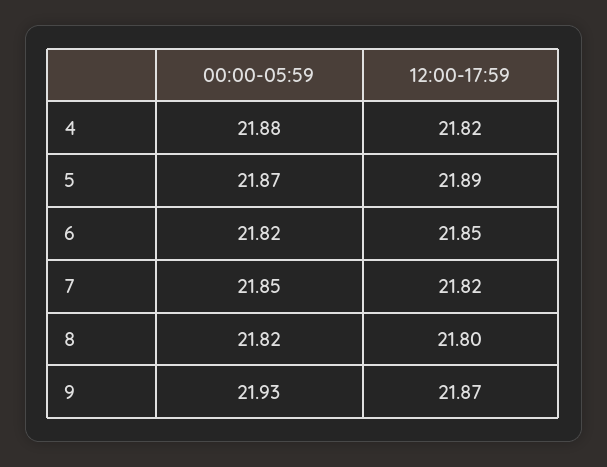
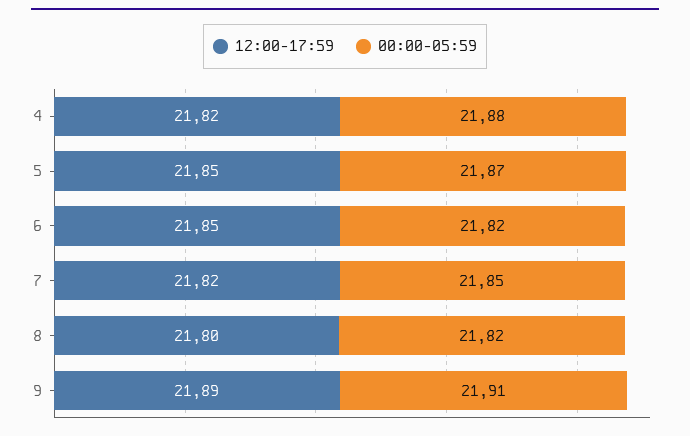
  {
    "00:00-05:59": {
      "4": 21.88,
      "5": 21.87,
      "6": 21.82,
      "7": 21.85,
      "8": 21.82,
-     "9": 21.93
+     "9": 21.91
    },
    "12:00-17:59": {
      "4": 21.82,
-     "5": 21.89,
+     "5": 21.85,
      "6": 21.85,
      "7": 21.82,
      "8": 21.8,
-     "9": 21.87
+     "9": 21.89
    }
  }

